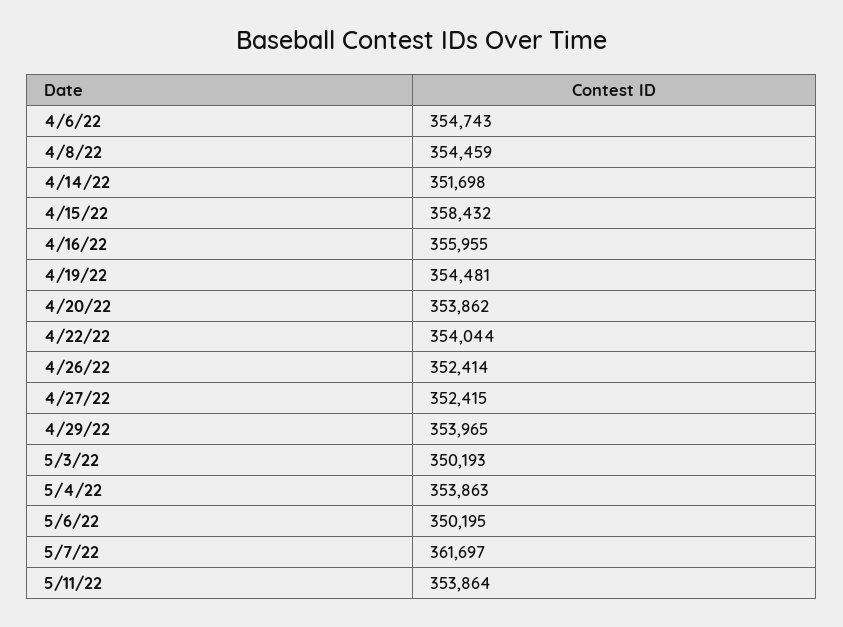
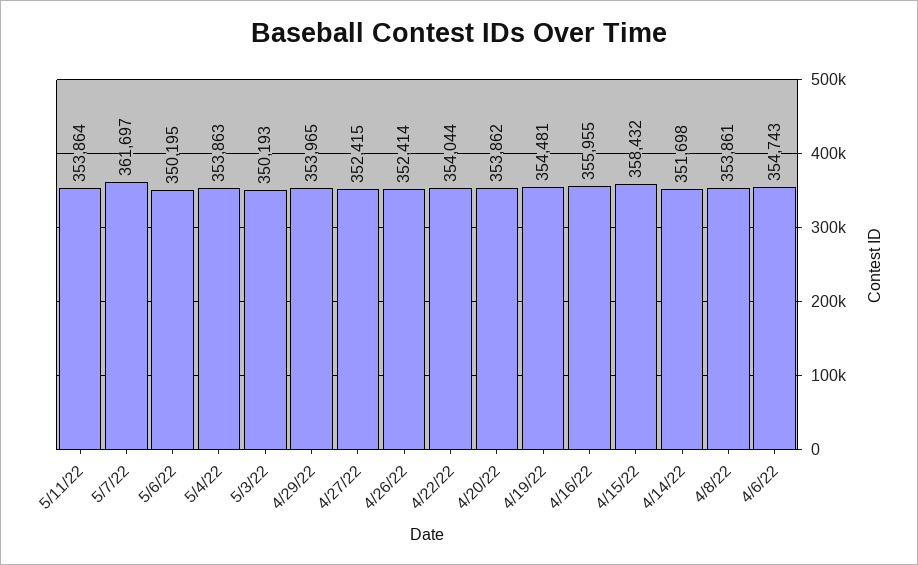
  {
    "4/6/22": 354743,
-   "4/8/22": 354459,
+   "4/8/22": 353861,
    "4/14/22": 351698,
    "4/15/22": 358432,
    "4/16/22": 355955,
    "4/19/22": 354481,
    "4/20/22": 353862,
    "4/22/22": 354044,
    "4/26/22": 352414,
    "4/27/22": 352415,
    "4/29/22": 353965,
    "5/3/22": 350193,
    "5/4/22": 353863,
    "5/6/22": 350195,
    "5/7/22": 361697,
    "5/11/22": 353864
  }

